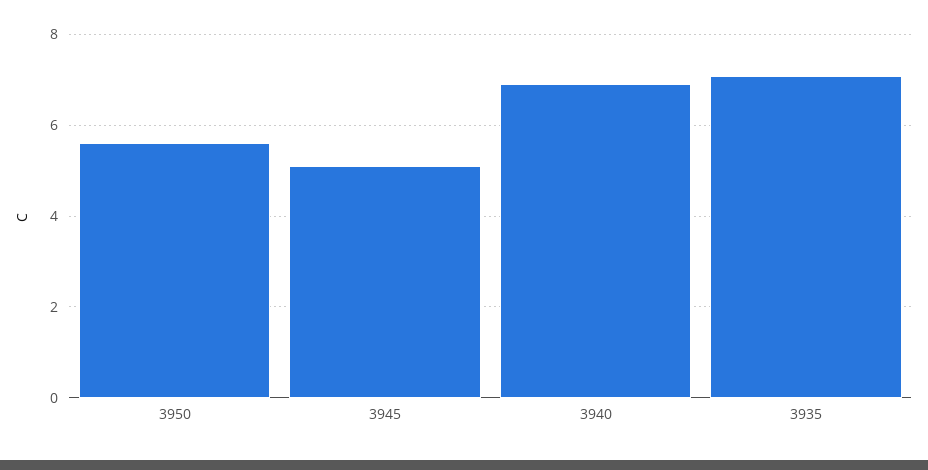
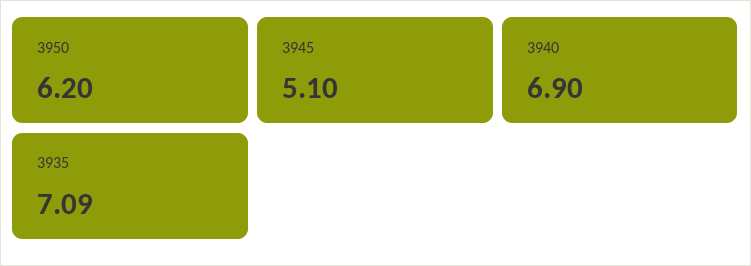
  {
-   "3950": 5.6,
+   "3950": 6.2,
    "3945": 5.1,
    "3940": 6.9,
    "3935": 7.09
  }

